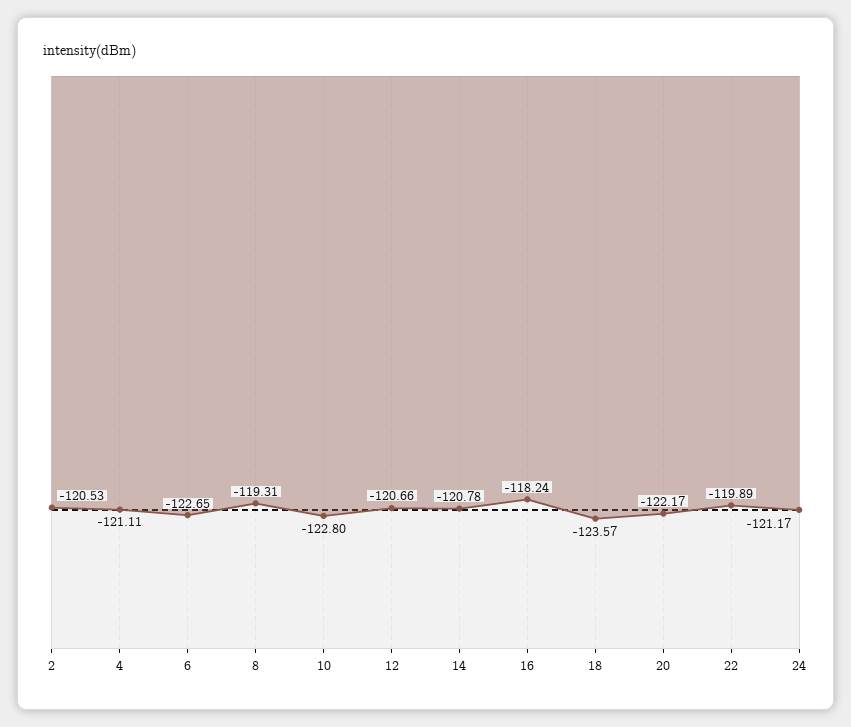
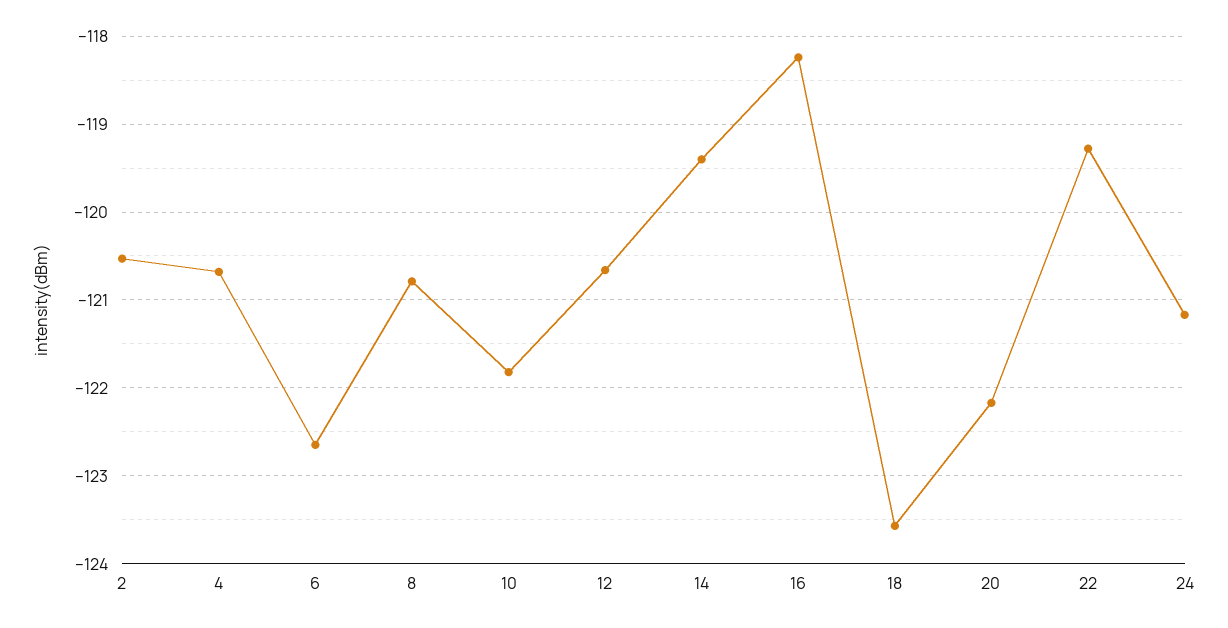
  {
    "2": -120.53,
-   "4": -121.11,
+   "4": -120.7,
    "6": -122.65,
-   "8": -119.31,
+   "8": -120.8,
-   "10": -122.8,
+   "10": -121.8,
    "12": -120.66,
-   "14": -120.78,
+   "14": -119.4,
    "16": -118.24,
    "18": -123.57,
    "20": -122.17,
-   "22": -119.89,
+   "22": -119.3,
    "24": -121.17
  }

